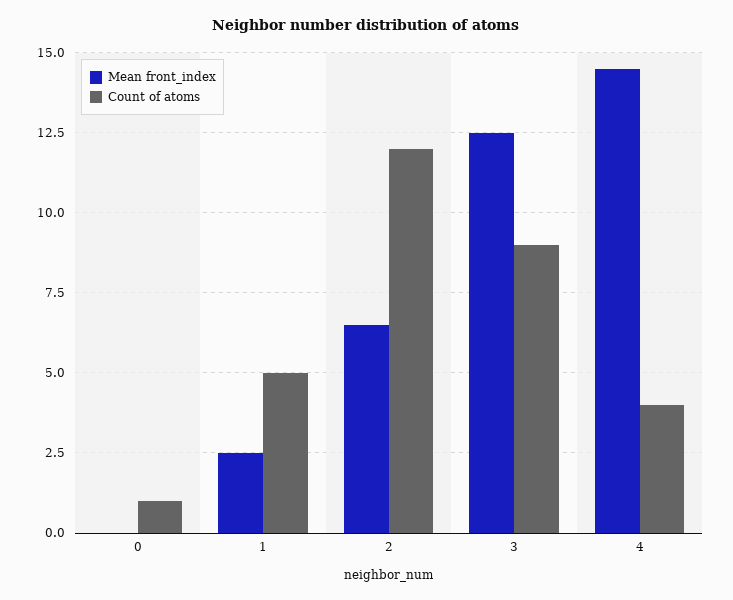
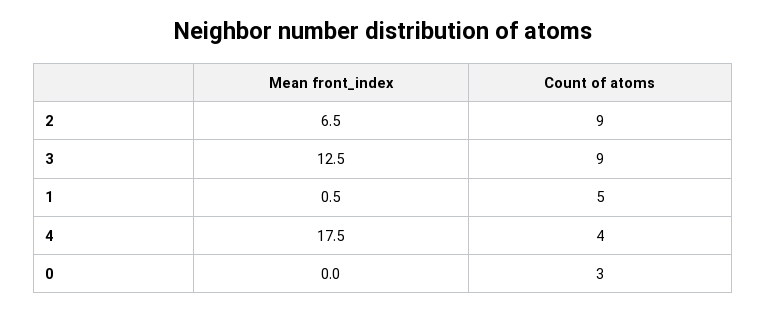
  {
    "Mean front_index": {
      "0": 0,
-     "1": 2.5,
+     "1": 0.5,
      "2": 6.5,
      "3": 12.5,
-     "4": 14.5
+     "4": 17.5
    },
    "Count of atoms": {
-     "0": 1,
+     "0": 3,
      "1": 5,
-     "2": 12,
+     "2": 9,
      "3": 9,
      "4": 4
    }
  }

